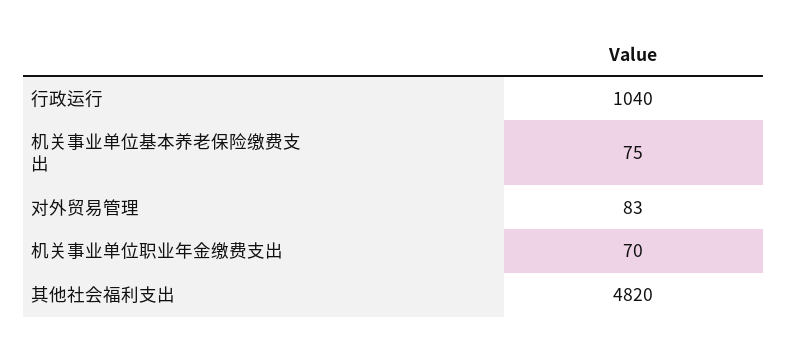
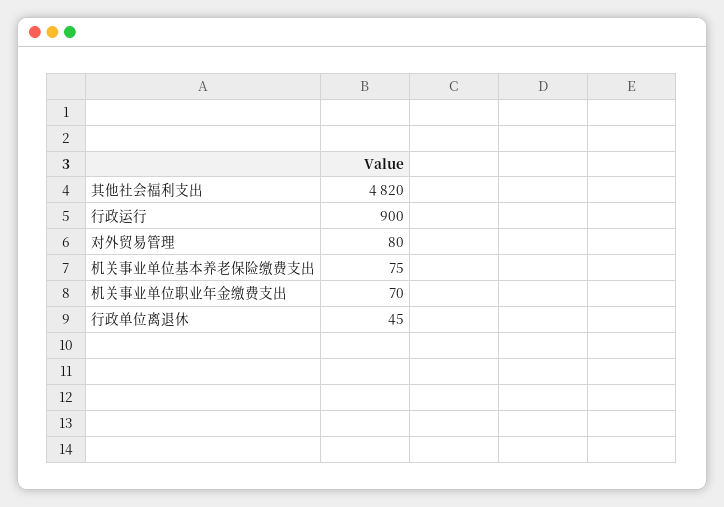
  {
-   "行政运行": 1040,
+   "行政运行": 900,
    "机关事业单位基本养老保险缴费支出": 75,
-   "对外贸易管理": 83,
+   "对外贸易管理": 80,
    "机关事业单位职业年金缴费支出": 70,
-   "其他社会福利支出": 4820
+   "其他社会福利支出": 4820,
+   "行政单位离退休": 45
  }

